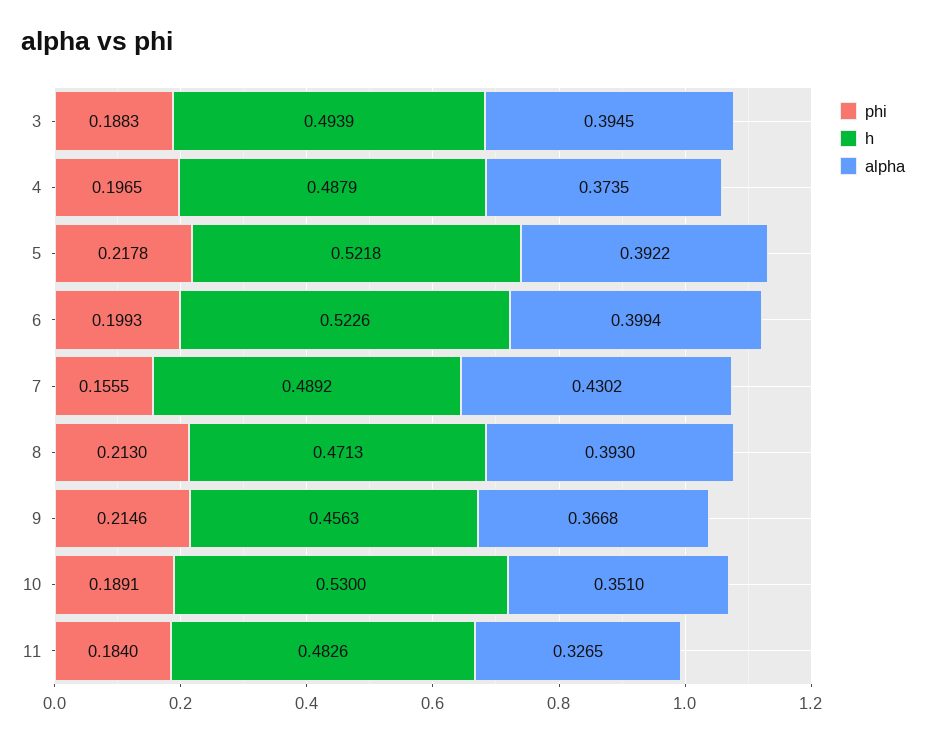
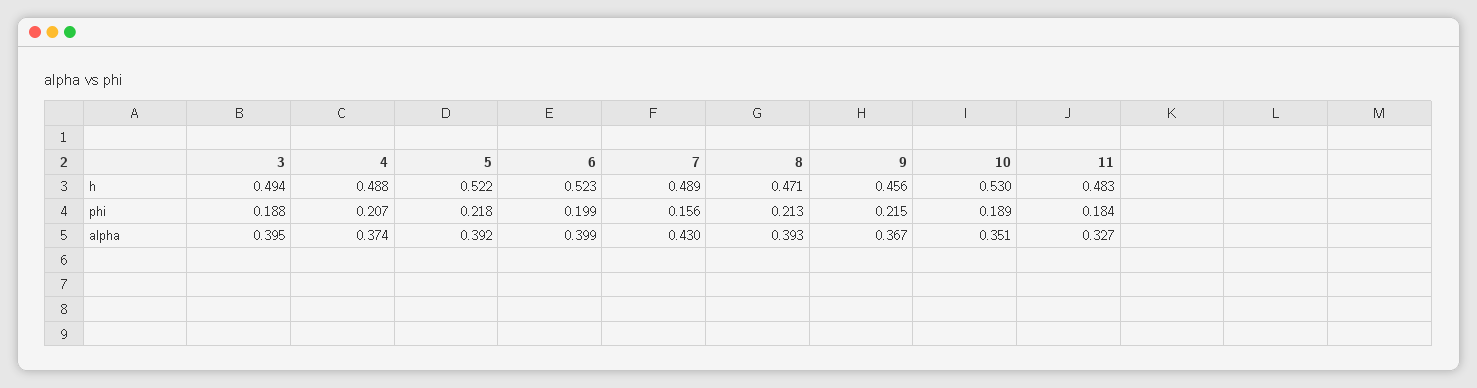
  {
    "phi": {
      "3": 0.1883,
-     "4": 0.1965,
+     "4": 0.207,
      "5": 0.2178,
      "6": 0.1993,
      "7": 0.1555,
      "8": 0.213,
      "9": 0.2146,
      "10": 0.1891,
      "11": 0.184
    },
    "h": {
      "3": 0.4939,
      "4": 0.4879,
      "5": 0.5218,
      "6": 0.5226,
      "7": 0.4892,
      "8": 0.4713,
      "9": 0.4563,
      "10": 0.53,
      "11": 0.4826
    },
    "alpha": {
      "3": 0.3945,
      "4": 0.3735,
      "5": 0.3922,
      "6": 0.3994,
      "7": 0.4302,
      "8": 0.393,
      "9": 0.3668,
      "10": 0.351,
      "11": 0.3265
    }
  }

